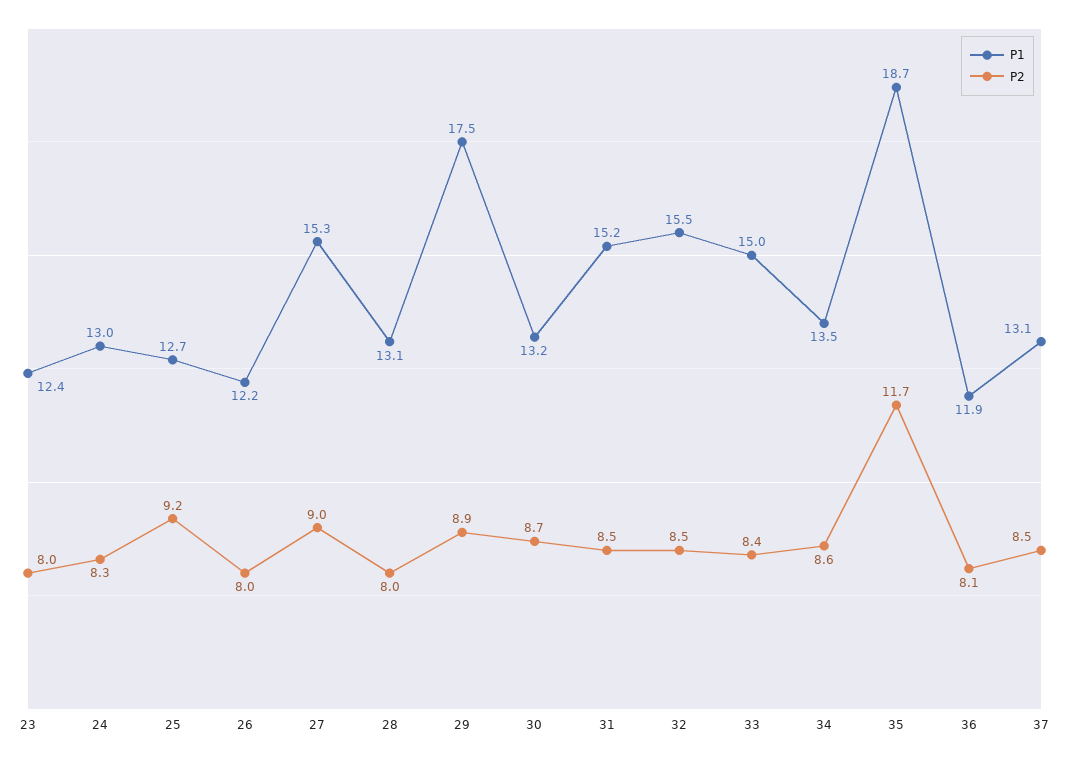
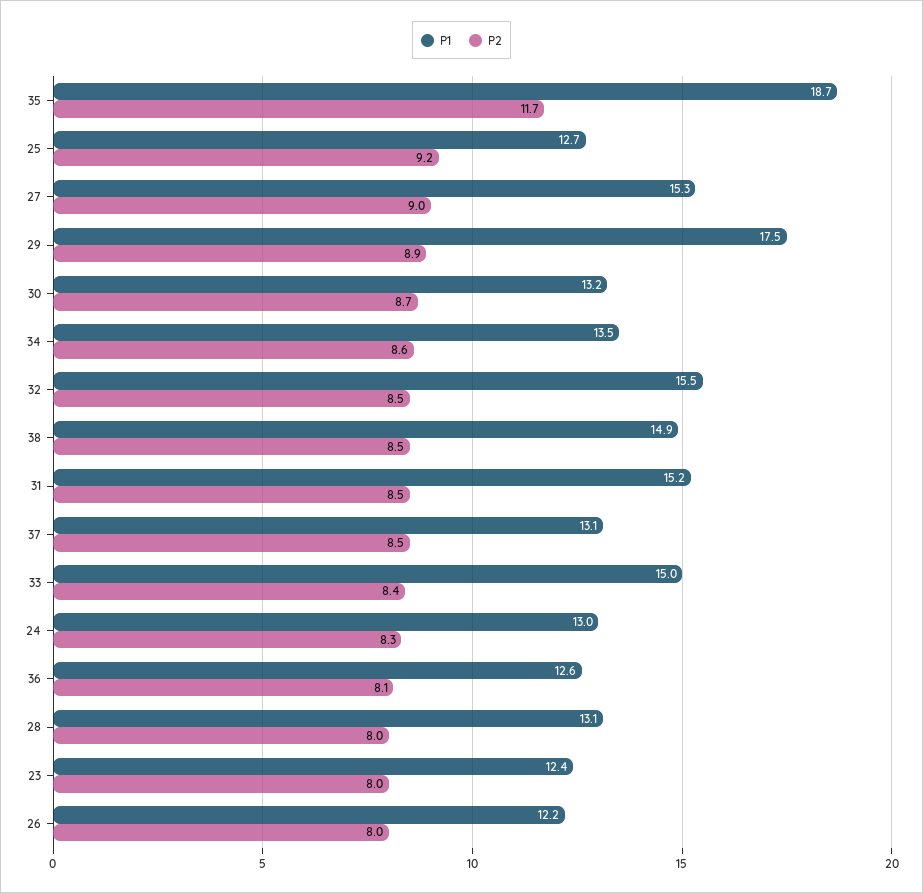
  {
    "P1": {
      "23": 12.4,
      "24": 13,
      "25": 12.7,
      "26": 12.2,
      "27": 15.3,
      "28": 13.1,
      "29": 17.5,
      "30": 13.2,
      "31": 15.2,
      "32": 15.5,
      "33": 15,
      "34": 13.5,
      "35": 18.7,
-     "36": 11.9,
+     "36": 12.6,
-     "37": 13.1
+     "37": 13.1,
+     "38": 14.9
    },
    "P2": {
      "23": 8,
      "24": 8.3,
      "25": 9.2,
      "26": 8,
      "27": 9,
      "28": 8,
      "29": 8.9,
      "30": 8.7,
      "31": 8.5,
      "32": 8.5,
      "33": 8.4,
      "34": 8.6,
      "35": 11.7,
      "36": 8.1,
-     "37": 8.5
+     "37": 8.5,
+     "38": 8.5
    }
  }

